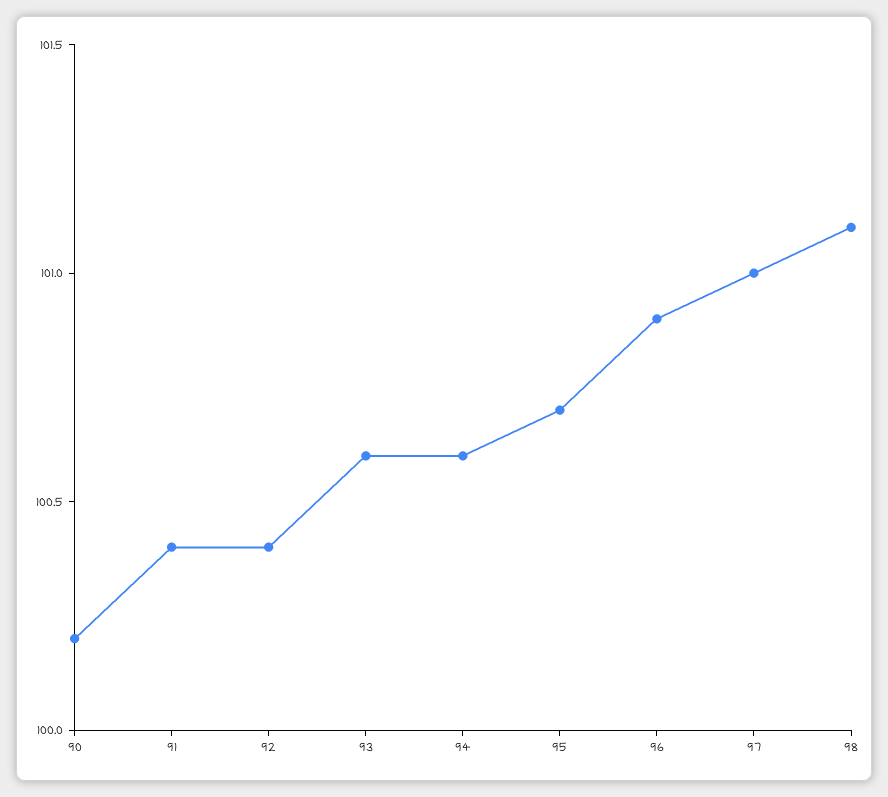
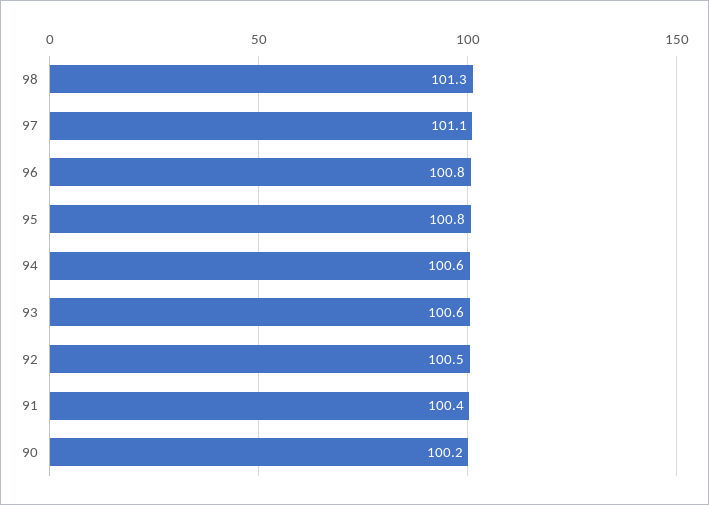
  {
    "90": 100.2,
    "91": 100.4,
-   "92": 100.4,
+   "92": 100.5,
    "93": 100.6,
    "94": 100.6,
-   "95": 100.7,
+   "95": 100.8,
-   "96": 100.9,
+   "96": 100.8,
-   "97": 101,
+   "97": 101.1,
-   "98": 101.1
+   "98": 101.3
  }

